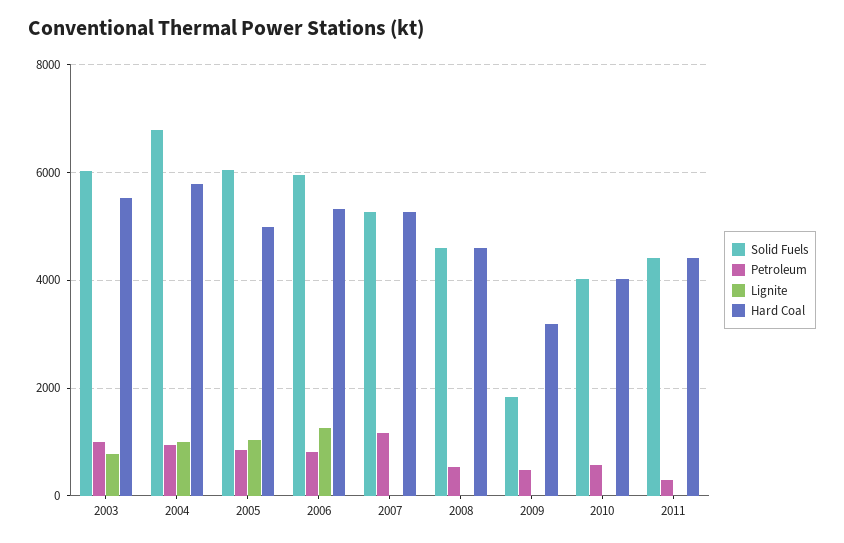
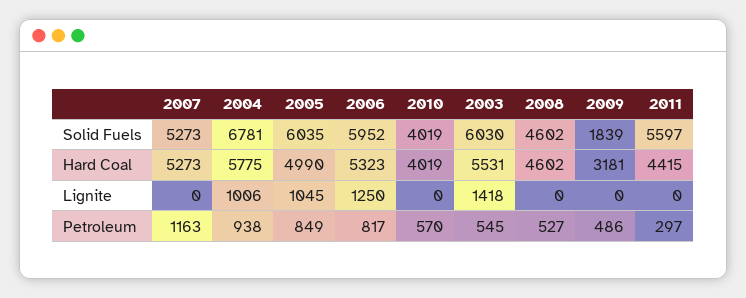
  {
    "Solid Fuels": {
      "2003": 6030,
      "2004": 6781,
      "2005": 6035,
      "2006": 5952,
      "2007": 5273,
      "2008": 4602,
      "2009": 1839,
      "2010": 4019,
-     "2011": 4400
+     "2011": 5597
    },
    "Petroleum": {
-     "2003": 1000,
+     "2003": 545,
      "2004": 938,
      "2005": 849,
      "2006": 817,
      "2007": 1163,
      "2008": 527,
      "2009": 486,
      "2010": 570,
      "2011": 297
    },
    "Lignite": {
-     "2003": 800,
+     "2003": 1418,
      "2004": 1006,
      "2005": 1045,
      "2006": 1250,
      "2007": 0,
      "2008": 0,
      "2009": 0,
      "2010": 0,
      "2011": 0
    },
    "Hard Coal": {
      "2003": 5531,
      "2004": 5775,
      "2005": 4990,
      "2006": 5323,
      "2007": 5273,
      "2008": 4602,
      "2009": 3181,
      "2010": 4019,
      "2011": 4415
    }
  }

